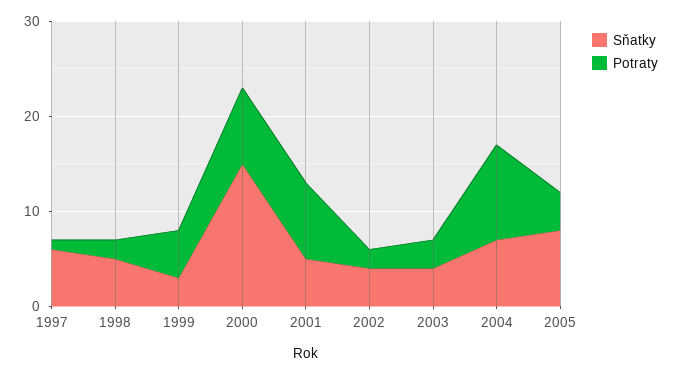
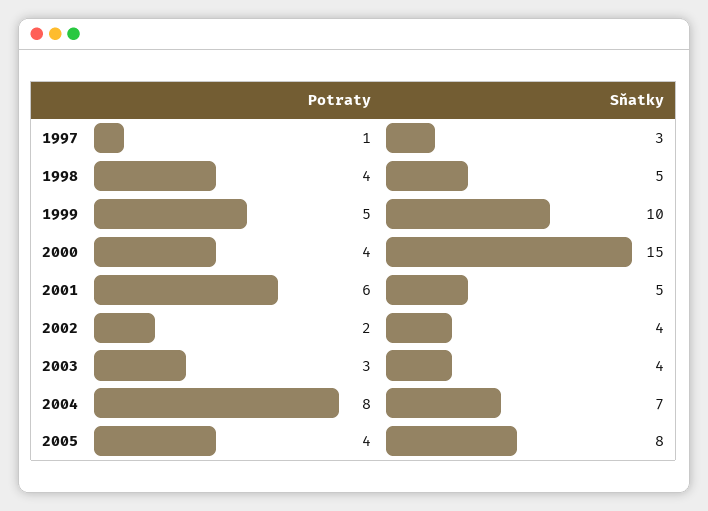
  {
    "Sňatky": {
-     "1997": 6,
+     "1997": 3,
      "1998": 5,
-     "1999": 3,
+     "1999": 10,
      "2000": 15,
      "2001": 5,
      "2002": 4,
      "2003": 4,
      "2004": 7,
      "2005": 8
    },
    "Potraty": {
      "1997": 1,
-     "1998": 2,
+     "1998": 4,
      "1999": 5,
-     "2000": 8,
+     "2000": 4,
-     "2001": 8,
+     "2001": 6,
      "2002": 2,
      "2003": 3,
-     "2004": 10,
+     "2004": 8,
      "2005": 4
    }
  }

